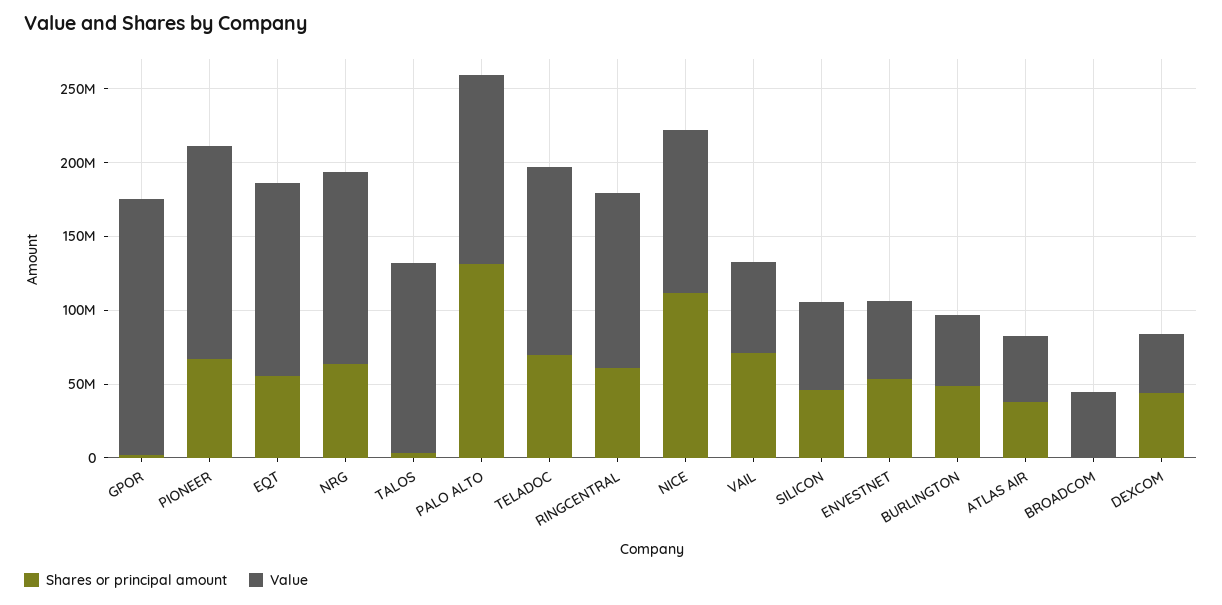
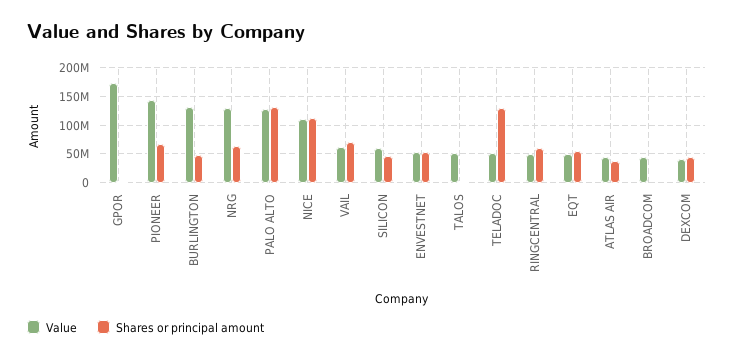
  {
    "Shares or principal amount": {
      "GPOR": 0,
      "PIONEER": 70000000,
      "EQT": 60000000,
      "NRG": 60000000,
      "TALOS": 0,
      "PALO ALTO": 130000000,
-     "TELADOC": 70000000,
+     "TELADOC": 125000000,
      "RINGCENTRAL": 60000000,
      "NICE": 110000000,
      "VAIL": 70000000,
      "SILICON": 50000000,
      "ENVESTNET": 50000000,
      "BURLINGTON": 50000000,
      "ATLAS AIR": 40000000,
      "BROADCOM": 0,
      "DEXCOM": 40000000
    },
    "Value": {
      "GPOR": 170000000,
      "PIONEER": 140000000,
-     "EQT": 130000000,
+     "EQT": 50000000,
      "NRG": 130000000,
-     "TALOS": 130000000,
+     "TALOS": 50000000,
      "PALO ALTO": 130000000,
-     "TELADOC": 130000000,
+     "TELADOC": 50000000,
-     "RINGCENTRAL": 120000000,
+     "RINGCENTRAL": 50000000,
      "NICE": 110000000,
      "VAIL": 60000000,
      "SILICON": 60000000,
      "ENVESTNET": 50000000,
-     "BURLINGTON": 50000000,
+     "BURLINGTON": 125000000,
      "ATLAS AIR": 40000000,
      "BROADCOM": 40000000,
      "DEXCOM": 40000000
    }
  }

